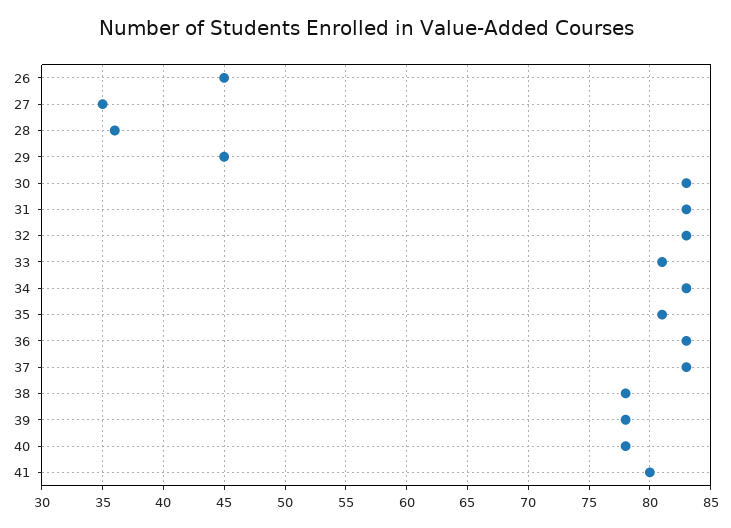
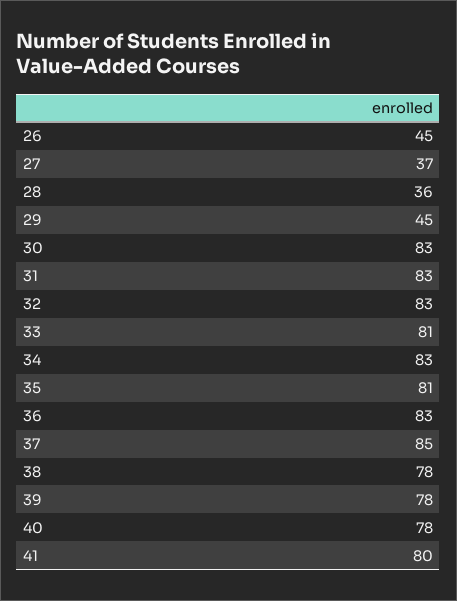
  {
    "26": 45,
-   "27": 35,
+   "27": 37,
    "28": 36,
    "29": 45,
    "30": 83,
    "31": 83,
    "32": 83,
    "33": 81,
    "34": 83,
    "35": 81,
    "36": 83,
-   "37": 83,
+   "37": 85,
    "38": 78,
    "39": 78,
    "40": 78,
    "41": 80
  }

